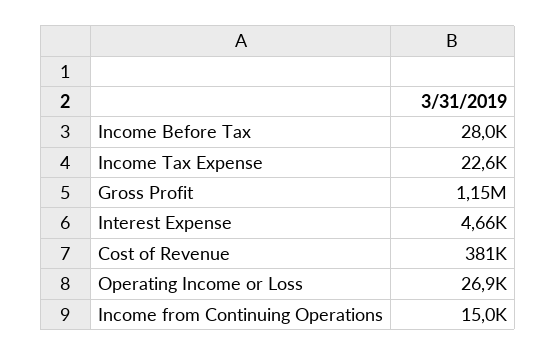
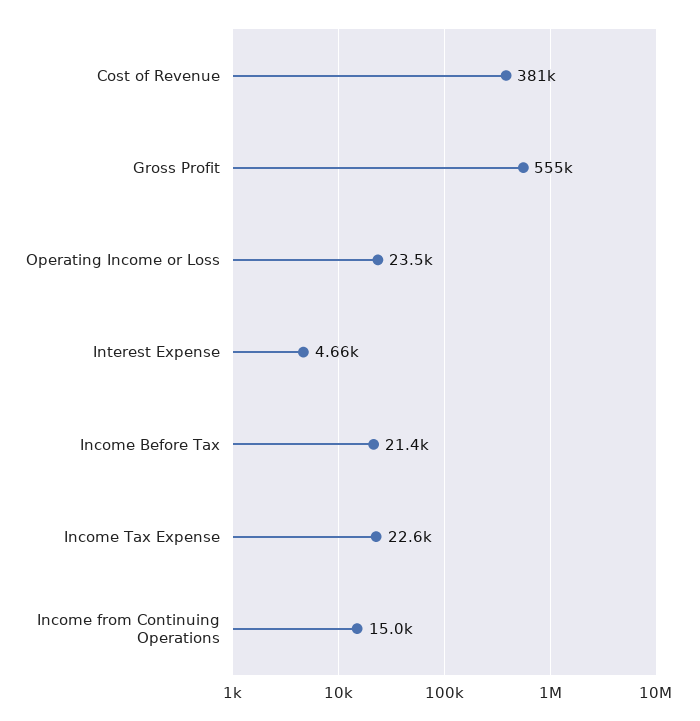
  {
-   "Income Before Tax": 28000,
+   "Income Before Tax": 21400,
    "Income Tax Expense": 22600,
-   "Gross Profit": 1150000,
+   "Gross Profit": 555000,
    "Interest Expense": 4660,
    "Cost of Revenue": 381000,
-   "Operating Income or Loss": 26900,
+   "Operating Income or Loss": 23500,
    "Income from Continuing Operations": 15000
  }

